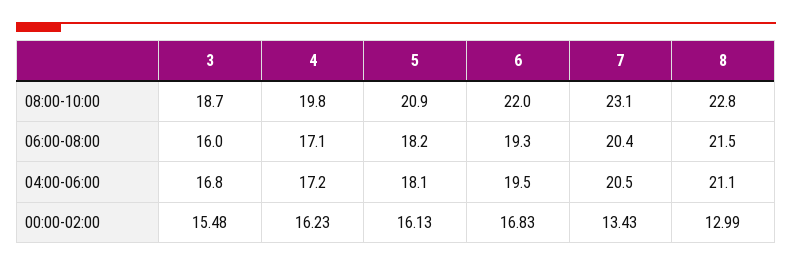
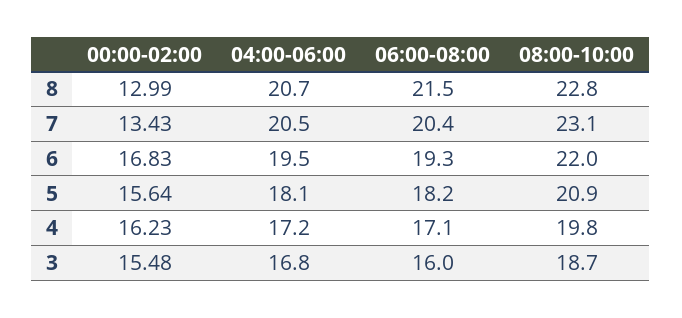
  {
    "3": {
      "08:00-10:00": 18.7,
      "06:00-08:00": 16,
      "04:00-06:00": 16.8,
      "00:00-02:00": 15.48
    },
    "4": {
      "08:00-10:00": 19.8,
      "06:00-08:00": 17.1,
      "04:00-06:00": 17.2,
      "00:00-02:00": 16.23
    },
    "5": {
      "08:00-10:00": 20.9,
      "06:00-08:00": 18.2,
      "04:00-06:00": 18.1,
-     "00:00-02:00": 16.13
+     "00:00-02:00": 15.64
    },
    "6": {
      "08:00-10:00": 22,
      "06:00-08:00": 19.3,
      "04:00-06:00": 19.5,
      "00:00-02:00": 16.83
    },
    "7": {
      "08:00-10:00": 23.1,
      "06:00-08:00": 20.4,
      "04:00-06:00": 20.5,
      "00:00-02:00": 13.43
    },
    "8": {
      "08:00-10:00": 22.8,
      "06:00-08:00": 21.5,
-     "04:00-06:00": 21.1,
+     "04:00-06:00": 20.7,
      "00:00-02:00": 12.99
    }
  }

